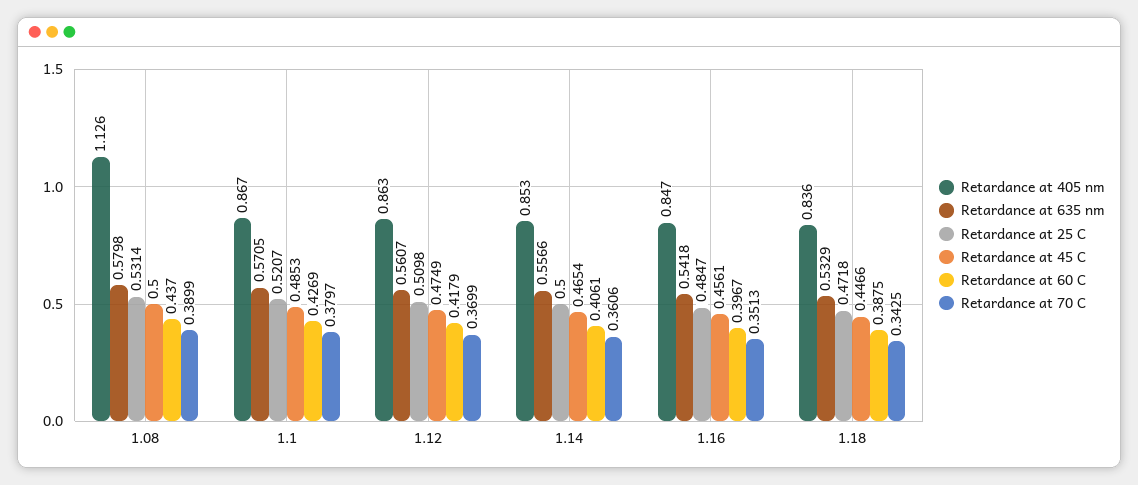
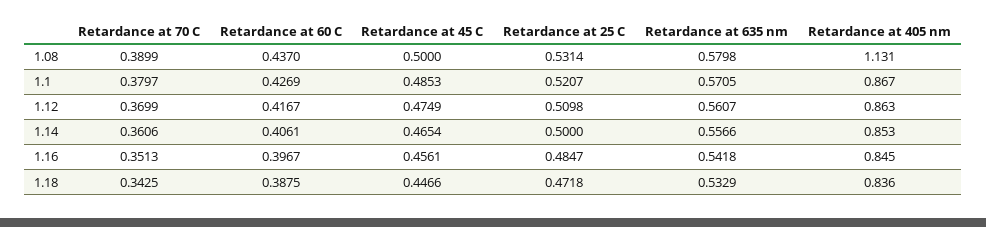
  {
    "Retardance at 405 nm": {
-     "1.08": 1.126,
+     "1.08": 1.131,
      "1.1": 0.867,
      "1.12": 0.863,
      "1.14": 0.853,
-     "1.16": 0.847,
+     "1.16": 0.845,
      "1.18": 0.836
    },
    "Retardance at 635 nm": {
      "1.08": 0.5798,
      "1.1": 0.5705,
      "1.12": 0.5607,
      "1.14": 0.5566,
      "1.16": 0.5418,
      "1.18": 0.5329
    },
    "Retardance at 25 C": {
      "1.08": 0.5314,
      "1.1": 0.5207,
      "1.12": 0.5098,
      "1.14": 0.5,
      "1.16": 0.4847,
      "1.18": 0.4718
    },
    "Retardance at 45 C": {
      "1.08": 0.5,
      "1.1": 0.4853,
      "1.12": 0.4749,
      "1.14": 0.4654,
      "1.16": 0.4561,
      "1.18": 0.4466
    },
    "Retardance at 60 C": {
      "1.08": 0.437,
      "1.1": 0.4269,
-     "1.12": 0.4179,
+     "1.12": 0.4167,
      "1.14": 0.4061,
      "1.16": 0.3967,
      "1.18": 0.3875
    },
    "Retardance at 70 C": {
      "1.08": 0.3899,
      "1.1": 0.3797,
      "1.12": 0.3699,
      "1.14": 0.3606,
      "1.16": 0.3513,
      "1.18": 0.3425
    }
  }

